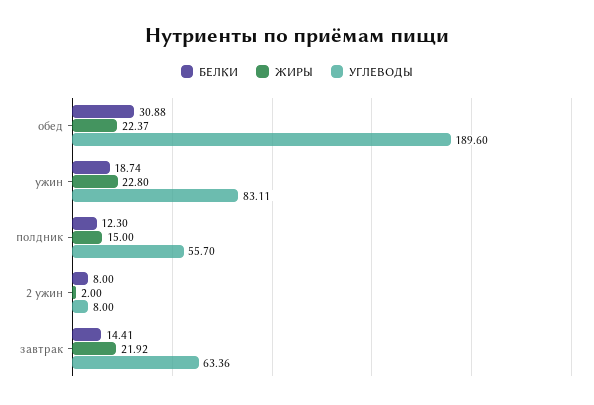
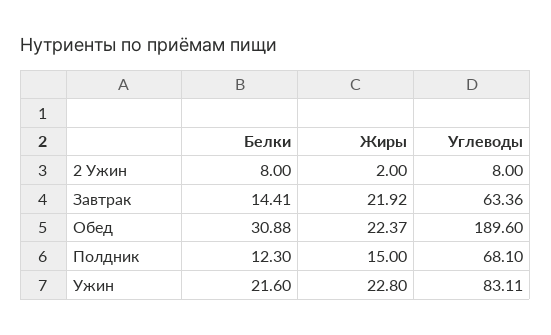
  {
    "БЕЛКИ": {
      "обед": 30.88,
-     "ужин": 18.74,
+     "ужин": 21.6,
      "полдник": 12.3,
      "2 ужин": 8,
      "завтрак": 14.41
    },
    "ЖИРЫ": {
      "обед": 22.37,
      "ужин": 22.8,
      "полдник": 15,
      "2 ужин": 2,
      "завтрак": 21.92
    },
    "УГЛЕВОДЫ": {
      "обед": 189.6,
      "ужин": 83.11,
-     "полдник": 55.7,
+     "полдник": 68.1,
      "2 ужин": 8,
      "завтрак": 63.36
    }
  }

